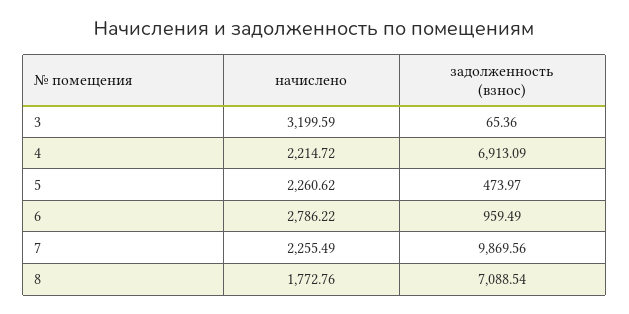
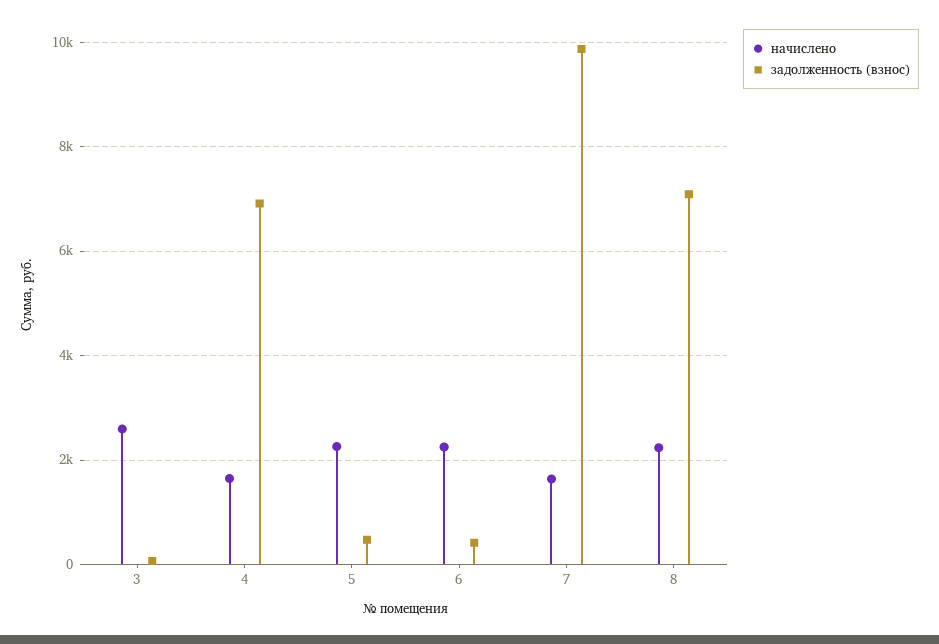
  {
    "начислено": {
-     "3": 3199.59,
+     "3": 2600,
-     "4": 2214.72,
+     "4": 1600,
      "5": 2260.62,
-     "6": 2786.22,
+     "6": 2200,
-     "7": 2255.49,
+     "7": 1600,
-     "8": 1772.76
+     "8": 2200
    },
    "задолженность (взнос)": {
      "3": 65.36,
      "4": 6913.09,
      "5": 473.97,
-     "6": 959.49,
+     "6": 400,
      "7": 9869.56,
      "8": 7088.54
    }
  }

